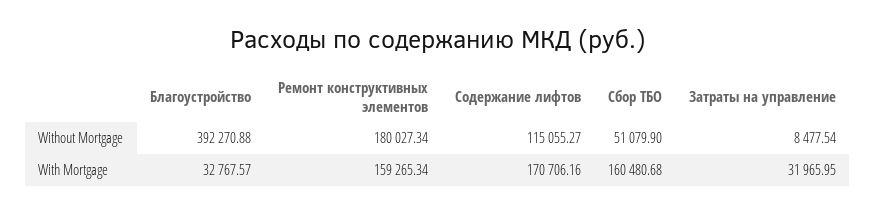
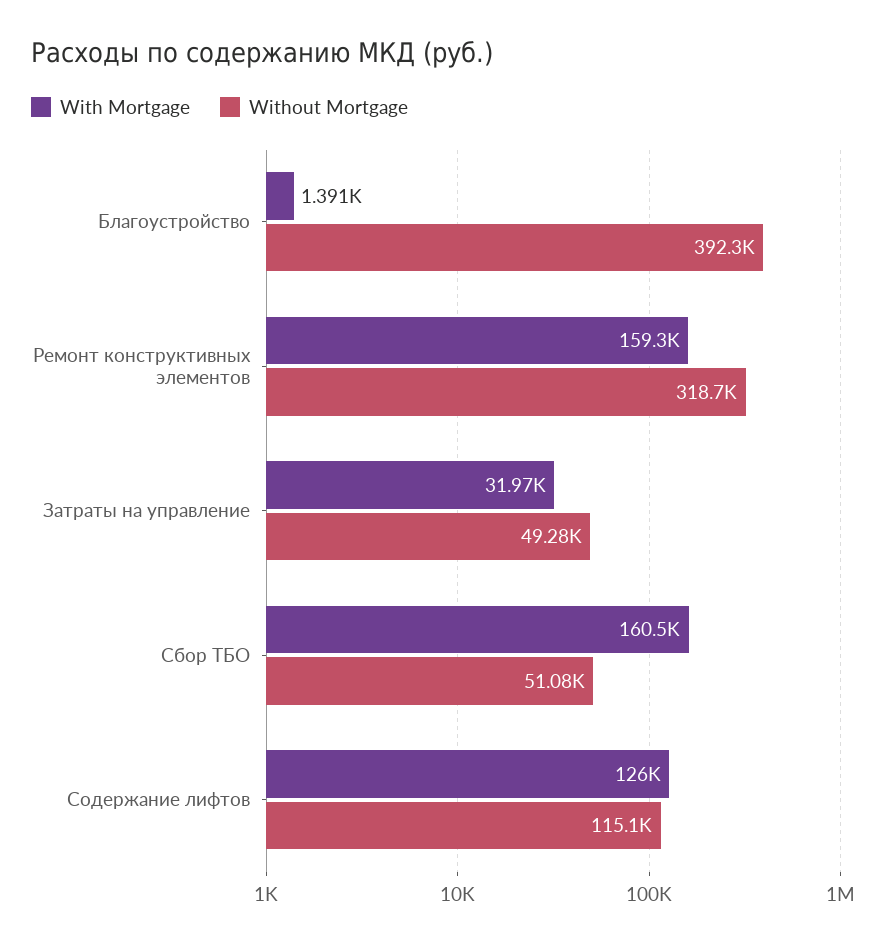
  {
    "Without Mortgage": {
      "Благоустройство": 392270.88,
-     "Ремонт конструктивных элементов": 180027.34,
+     "Ремонт конструктивных элементов": 318700,
      "Содержание лифтов": 115055.27,
      "Сбор ТБО": 51079.9,
-     "Затраты на управление": 8477.54
+     "Затраты на управление": 49280
    },
    "With Mortgage": {
-     "Благоустройство": 32767.57,
+     "Благоустройство": 1391,
      "Ремонт конструктивных элементов": 159265.34,
-     "Содержание лифтов": 170706.16,
+     "Содержание лифтов": 126000,
      "Сбор ТБО": 160480.68,
      "Затраты на управление": 31965.95
    }
  }

